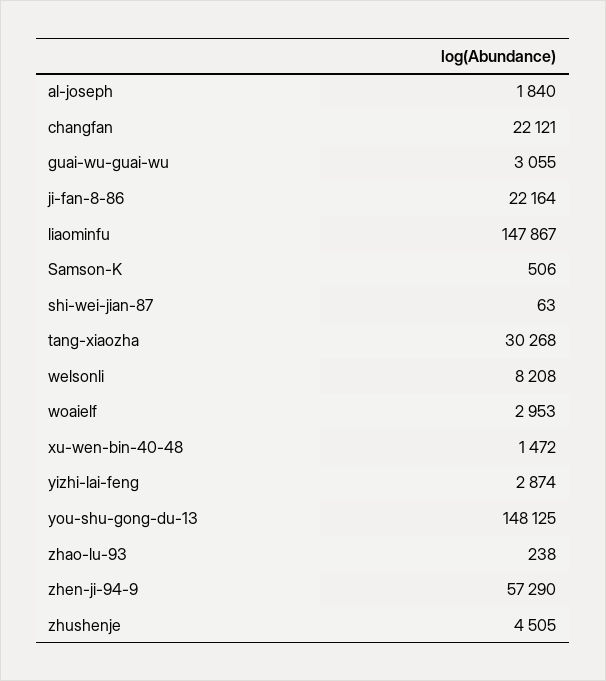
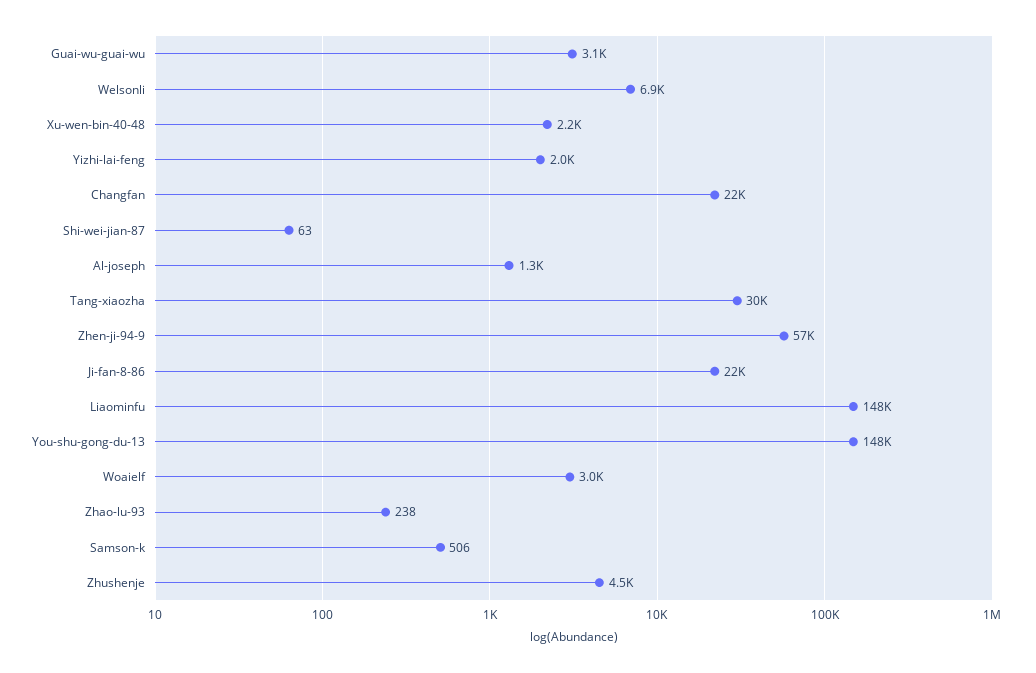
  {
-   "al-joseph": 1840,
+   "al-joseph": 1300,
    "changfan": 22121,
    "guai-wu-guai-wu": 3055,
    "ji-fan-8-86": 22164,
    "liaominfu": 147867,
    "Samson-K": 506,
    "shi-wei-jian-87": 63,
    "tang-xiaozha": 30268,
-   "welsonli": 8208,
+   "welsonli": 6900,
    "woaielf": 2953,
-   "xu-wen-bin-40-48": 1472,
+   "xu-wen-bin-40-48": 2200,
-   "yizhi-lai-feng": 2874,
+   "yizhi-lai-feng": 2000,
    "you-shu-gong-du-13": 148125,
    "zhao-lu-93": 238,
    "zhen-ji-94-9": 57290,
    "zhushenje": 4505
  }

